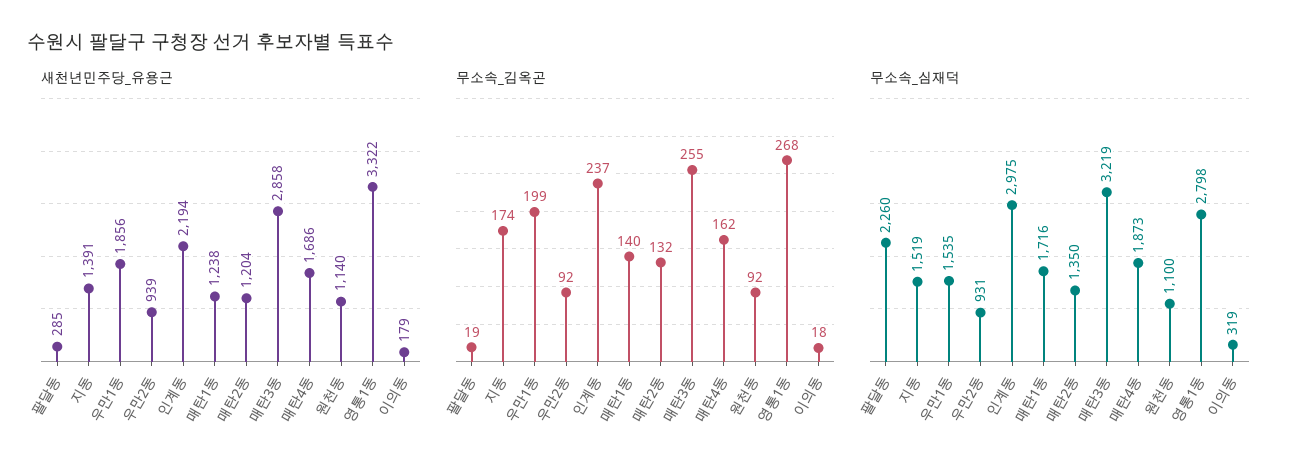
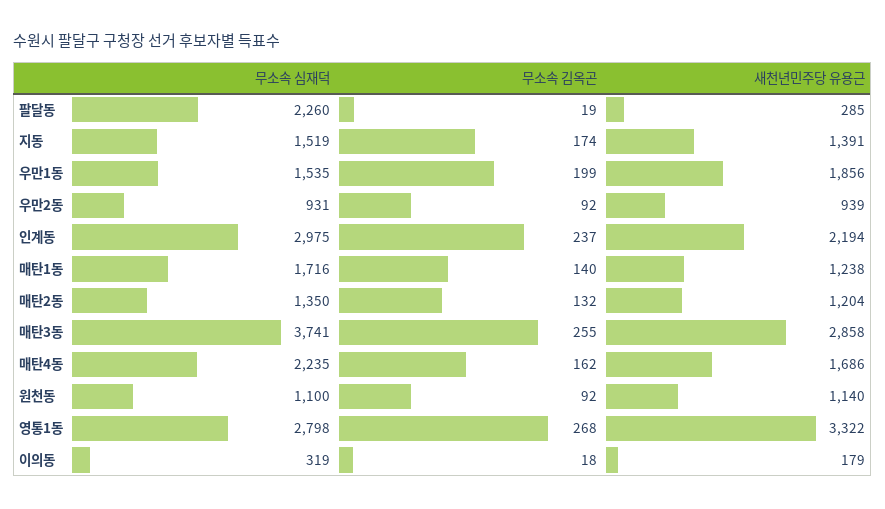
  {
    "새천년민주당_유용근": {
      "팔달동": 285,
      "지동": 1391,
      "우만1동": 1856,
      "우만2동": 939,
      "인계동": 2194,
      "매탄1동": 1238,
      "매탄2동": 1204,
      "매탄3동": 2858,
      "매탄4동": 1686,
      "원천동": 1140,
      "영통1동": 3322,
      "이의동": 179
    },
    "무소속_김옥곤": {
      "팔달동": 19,
      "지동": 174,
      "우만1동": 199,
      "우만2동": 92,
      "인계동": 237,
      "매탄1동": 140,
      "매탄2동": 132,
      "매탄3동": 255,
      "매탄4동": 162,
      "원천동": 92,
      "영통1동": 268,
      "이의동": 18
    },
    "무소속_심재덕": {
      "팔달동": 2260,
      "지동": 1519,
      "우만1동": 1535,
      "우만2동": 931,
      "인계동": 2975,
      "매탄1동": 1716,
      "매탄2동": 1350,
-     "매탄3동": 3219,
+     "매탄3동": 3741,
-     "매탄4동": 1873,
+     "매탄4동": 2235,
      "원천동": 1100,
      "영통1동": 2798,
      "이의동": 319
    }
  }

